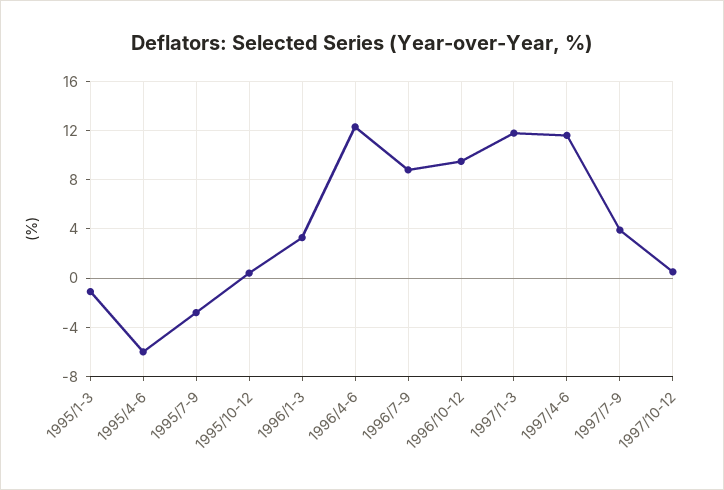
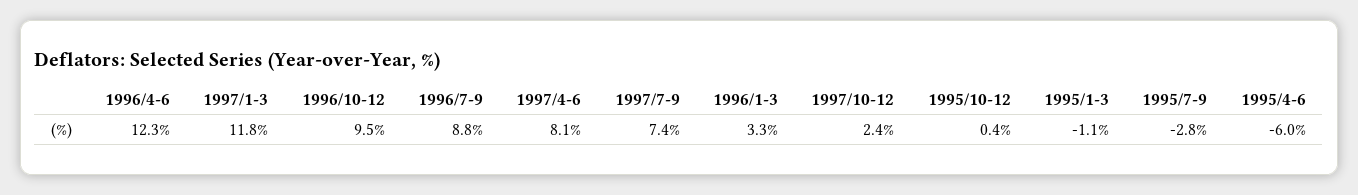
  {
    "1995/1-3": -1.1,
    "1995/4-6": -6,
    "1995/7-9": -2.8,
    "1995/10-12": 0.4,
    "1996/1-3": 3.3,
    "1996/4-6": 12.3,
    "1996/7-9": 8.8,
    "1996/10-12": 9.5,
    "1997/1-3": 11.8,
-   "1997/4-6": 11.5,
+   "1997/4-6": 8.1,
-   "1997/7-9": 4,
+   "1997/7-9": 7.4,
-   "1997/10-12": 0.5
+   "1997/10-12": 2.4
  }

